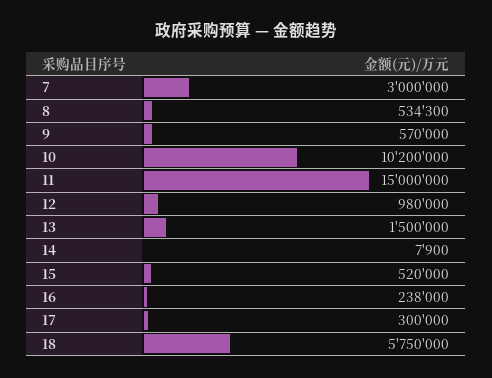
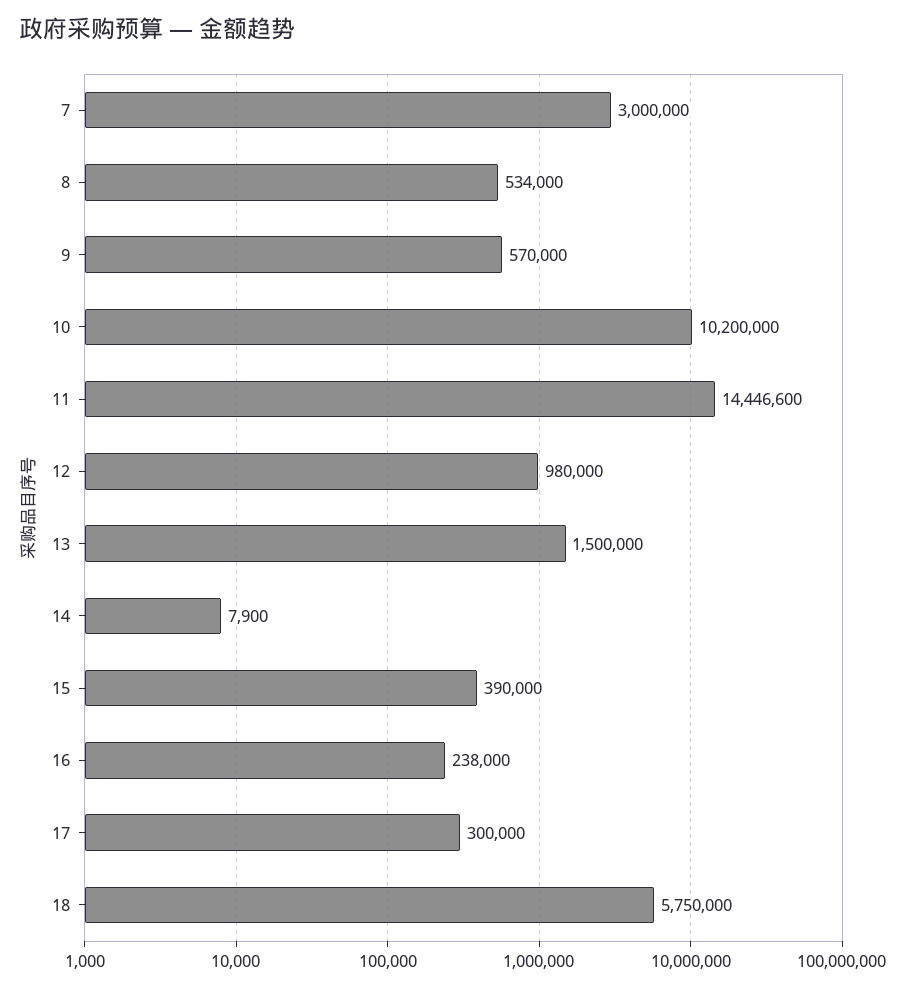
  {
    "7": 3000000,
-   "8": 534300,
+   "8": 534000,
    "9": 570000,
    "10": 10200000,
-   "11": 15000000,
+   "11": 14446600,
    "12": 980000,
    "13": 1500000,
    "14": 7900,
-   "15": 520000,
+   "15": 390000,
    "16": 238000,
    "17": 300000,
    "18": 5750000
  }

